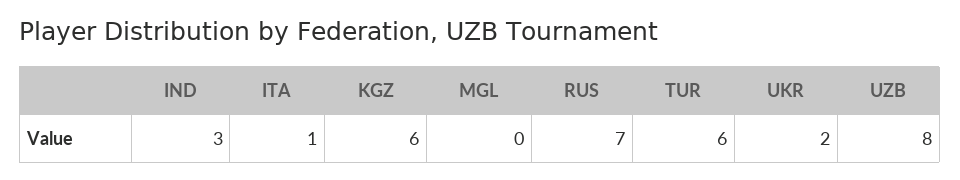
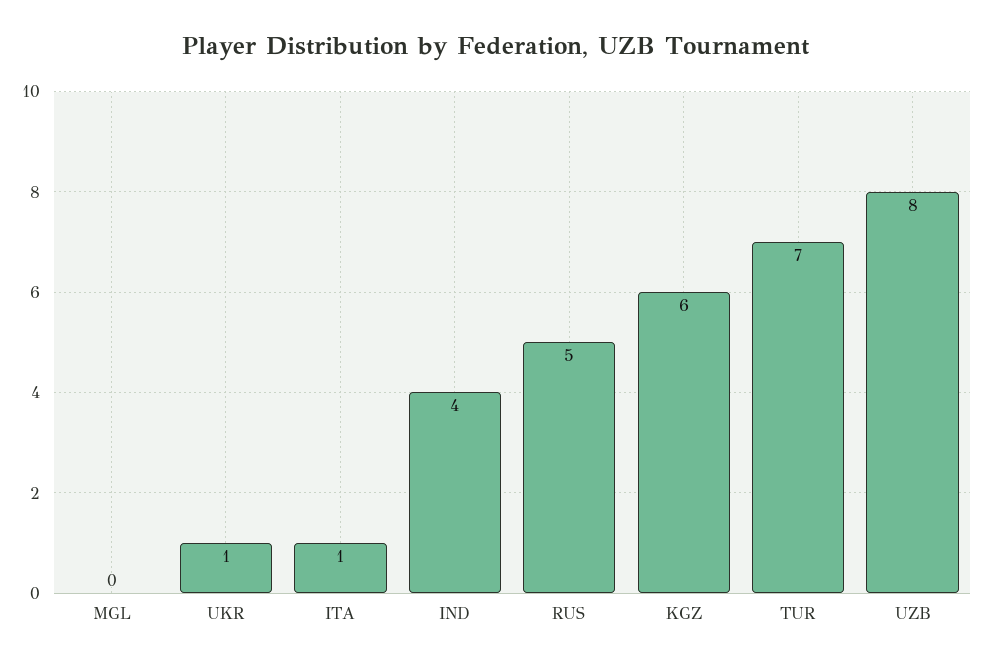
  {
-   "IND": 3,
+   "IND": 4,
    "ITA": 1,
    "KGZ": 6,
    "MGL": 0,
-   "RUS": 7,
+   "RUS": 5,
-   "TUR": 6,
+   "TUR": 7,
-   "UKR": 2,
+   "UKR": 1,
    "UZB": 8
  }

